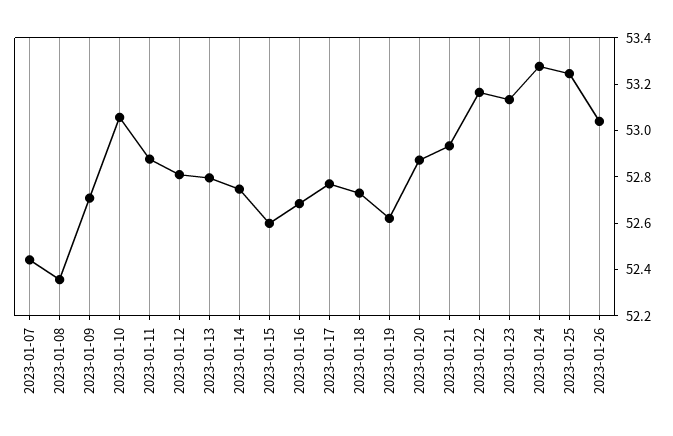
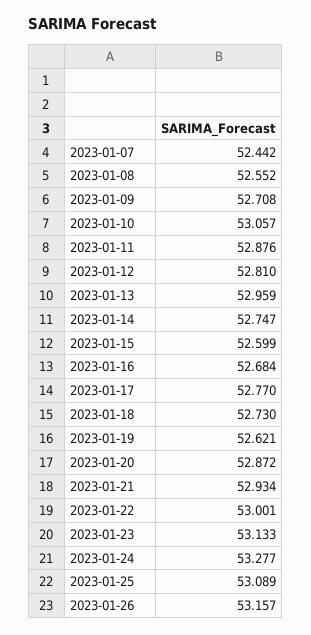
  {
    "2023-01-07": 52.442,
-   "2023-01-08": 52.35,
+   "2023-01-08": 52.552,
    "2023-01-09": 52.708,
    "2023-01-10": 53.057,
    "2023-01-11": 52.876,
    "2023-01-12": 52.81,
-   "2023-01-13": 52.8,
+   "2023-01-13": 52.959,
    "2023-01-14": 52.747,
    "2023-01-15": 52.599,
    "2023-01-16": 52.684,
    "2023-01-17": 52.77,
    "2023-01-18": 52.73,
    "2023-01-19": 52.621,
    "2023-01-20": 52.872,
    "2023-01-21": 52.934,
-   "2023-01-22": 53.15,
+   "2023-01-22": 53.001,
    "2023-01-23": 53.133,
    "2023-01-24": 53.277,
-   "2023-01-25": 53.25,
+   "2023-01-25": 53.089,
-   "2023-01-26": 53.05
+   "2023-01-26": 53.157
  }

